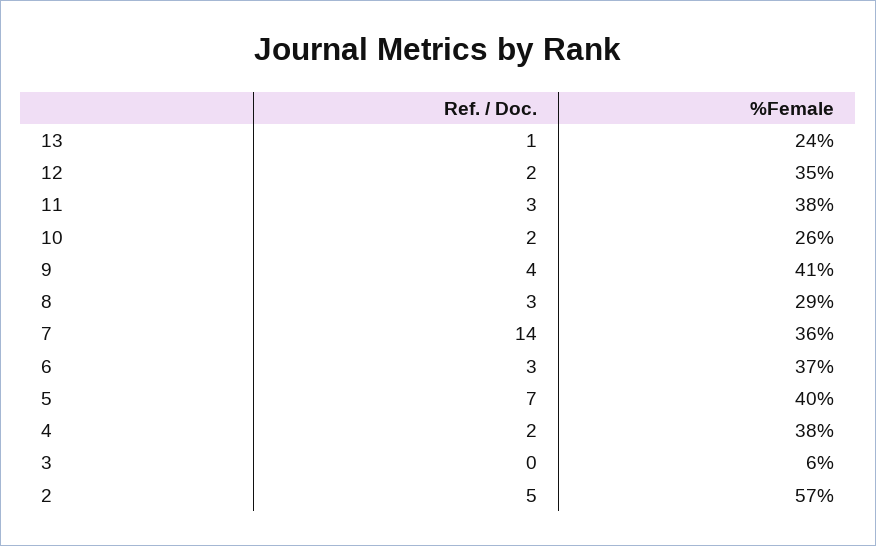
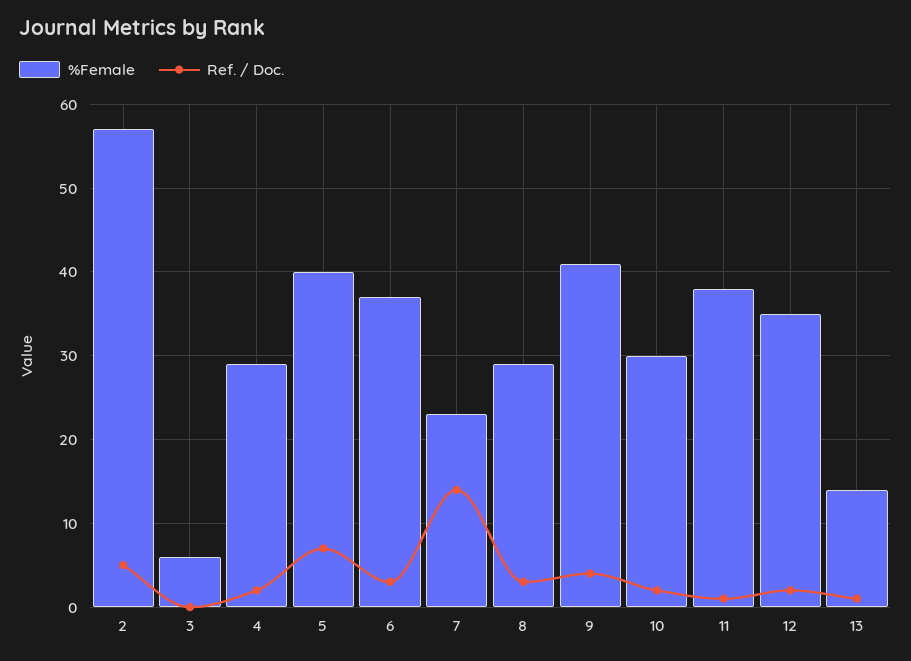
  {
    "Ref. / Doc.": {
      "13": 1,
      "12": 2,
-     "11": 3,
+     "11": 1,
      "10": 2,
      "9": 4,
      "8": 3,
      "7": 14,
      "6": 3,
      "5": 7,
      "4": 2,
      "3": 0,
      "2": 5
    },
    "%Female": {
-     "13": 24,
+     "13": 14,
      "12": 35,
      "11": 38,
-     "10": 26,
+     "10": 30,
      "9": 41,
      "8": 29,
-     "7": 36,
+     "7": 23,
      "6": 37,
      "5": 40,
-     "4": 38,
+     "4": 29,
      "3": 6,
      "2": 57
    }
  }

